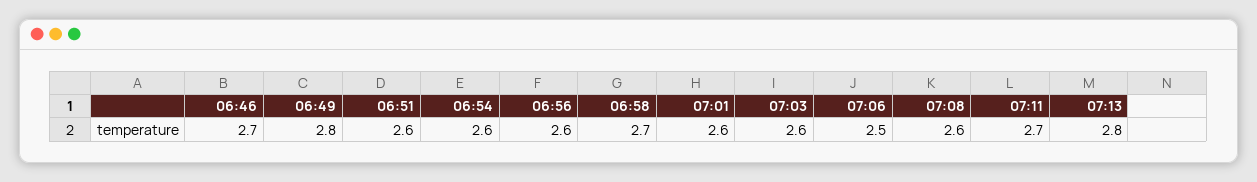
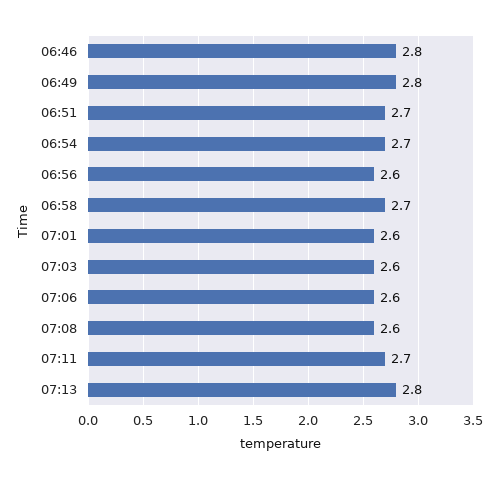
  {
-   "06:46": 2.7,
+   "06:46": 2.8,
    "06:49": 2.8,
-   "06:51": 2.6,
+   "06:51": 2.7,
-   "06:54": 2.6,
+   "06:54": 2.7,
    "06:56": 2.6,
    "06:58": 2.7,
    "07:01": 2.6,
    "07:03": 2.6,
-   "07:06": 2.5,
+   "07:06": 2.6,
    "07:08": 2.6,
    "07:11": 2.7,
    "07:13": 2.8
  }

